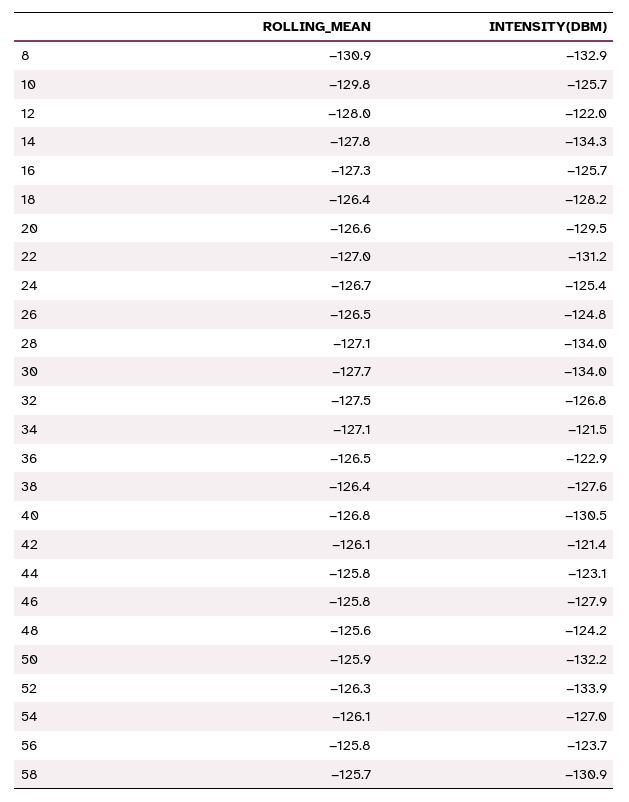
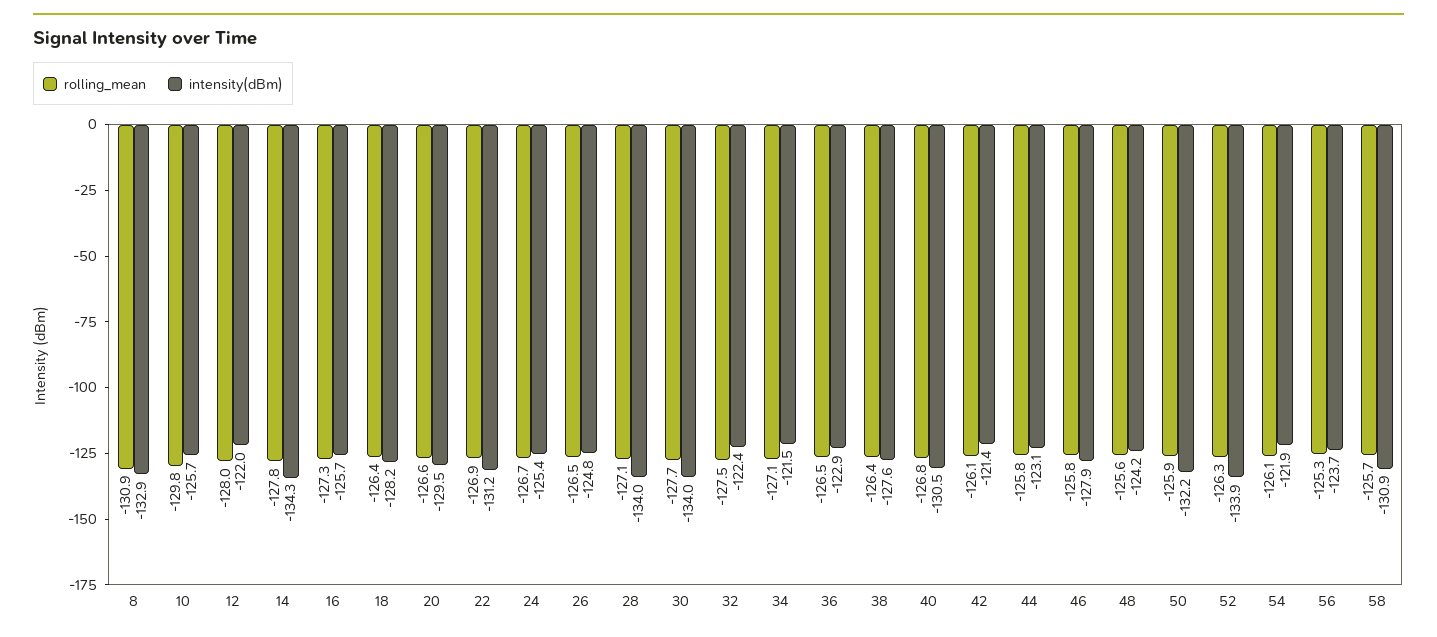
  {
    "ROLLING_MEAN": {
      "8": -130.9,
      "10": -129.8,
      "12": -128,
      "14": -127.8,
      "16": -127.3,
      "18": -126.4,
      "20": -126.6,
-     "22": -127,
+     "22": -126.9,
      "24": -126.7,
      "26": -126.5,
      "28": -127.1,
      "30": -127.7,
      "32": -127.5,
      "34": -127.1,
      "36": -126.5,
      "38": -126.4,
      "40": -126.8,
      "42": -126.1,
      "44": -125.8,
      "46": -125.8,
      "48": -125.6,
      "50": -125.9,
      "52": -126.3,
      "54": -126.1,
-     "56": -125.8,
+     "56": -125.3,
      "58": -125.7
    },
    "INTENSITY(DBM)": {
      "8": -132.9,
      "10": -125.7,
      "12": -122,
      "14": -134.3,
      "16": -125.7,
      "18": -128.2,
      "20": -129.5,
      "22": -131.2,
      "24": -125.4,
      "26": -124.8,
      "28": -134,
      "30": -134,
-     "32": -126.8,
+     "32": -122.4,
      "34": -121.5,
      "36": -122.9,
      "38": -127.6,
      "40": -130.5,
      "42": -121.4,
      "44": -123.1,
      "46": -127.9,
      "48": -124.2,
      "50": -132.2,
      "52": -133.9,
-     "54": -127,
+     "54": -121.9,
      "56": -123.7,
      "58": -130.9
    }
  }

